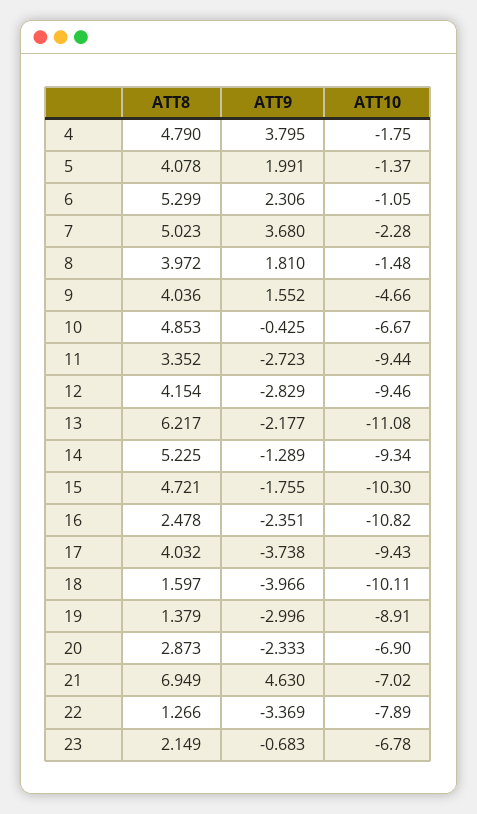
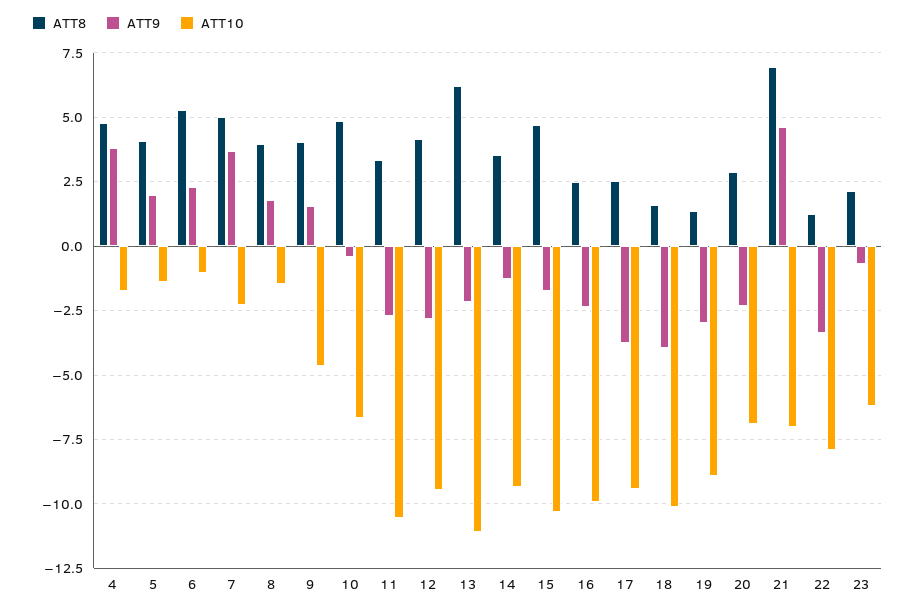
  {
    "ATT8": {
      "4": 4.79,
      "5": 4.078,
      "6": 5.299,
      "7": 5.023,
      "8": 3.972,
      "9": 4.036,
      "10": 4.853,
      "11": 3.352,
      "12": 4.154,
      "13": 6.217,
-     "14": 5.225,
+     "14": 3.5,
      "15": 4.721,
      "16": 2.478,
-     "17": 4.032,
+     "17": 2.5,
      "18": 1.597,
      "19": 1.379,
      "20": 2.873,
      "21": 6.949,
      "22": 1.266,
      "23": 2.149
    },
    "ATT9": {
      "4": 3.795,
      "5": 1.991,
      "6": 2.306,
      "7": 3.68,
      "8": 1.81,
      "9": 1.552,
      "10": -0.425,
      "11": -2.723,
      "12": -2.829,
      "13": -2.177,
      "14": -1.289,
      "15": -1.755,
      "16": -2.351,
      "17": -3.738,
      "18": -3.966,
      "19": -2.996,
      "20": -2.333,
      "21": 4.63,
      "22": -3.369,
      "23": -0.683
    },
    "ATT10": {
      "4": -1.75,
      "5": -1.37,
      "6": -1.05,
      "7": -2.28,
      "8": -1.48,
      "9": -4.66,
      "10": -6.67,
-     "11": -9.44,
+     "11": -10.5,
      "12": -9.46,
      "13": -11.08,
      "14": -9.34,
      "15": -10.3,
-     "16": -10.82,
+     "16": -10,
      "17": -9.43,
      "18": -10.11,
      "19": -8.91,
      "20": -6.9,
      "21": -7.02,
      "22": -7.89,
-     "23": -6.78
+     "23": -6.25
    }
  }

